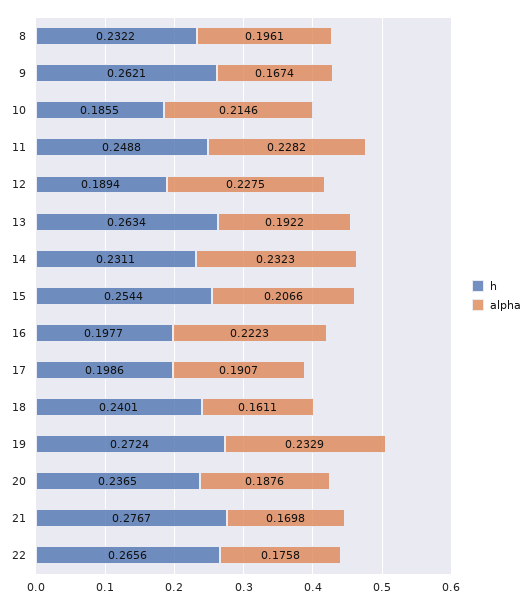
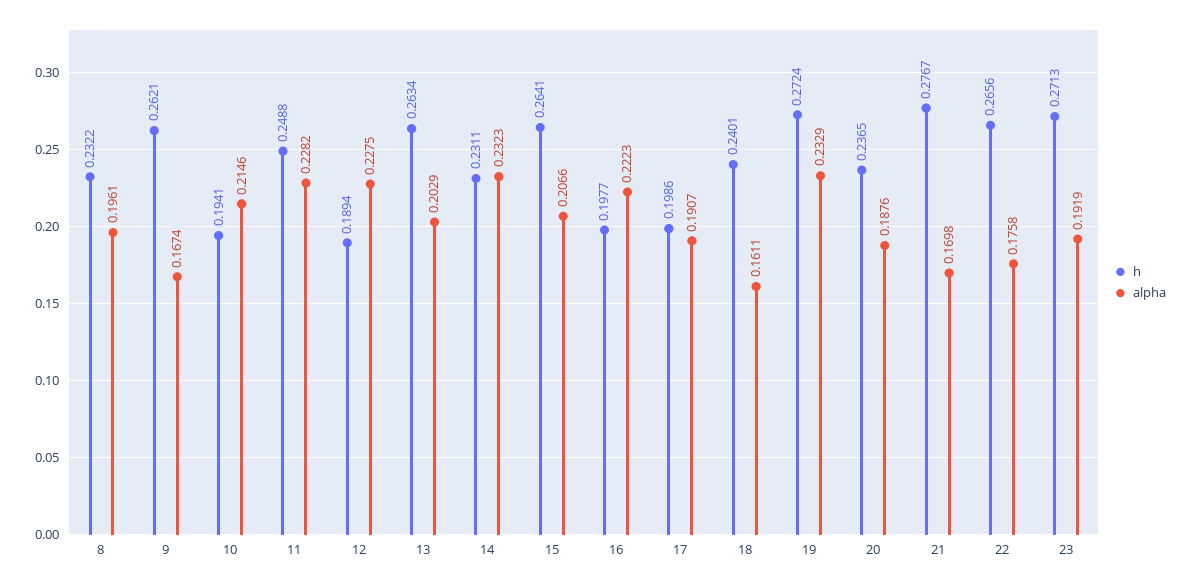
  {
    "h": {
      "8": 0.2322,
      "9": 0.2621,
-     "10": 0.1855,
+     "10": 0.1941,
      "11": 0.2488,
      "12": 0.1894,
      "13": 0.2634,
      "14": 0.2311,
-     "15": 0.2544,
+     "15": 0.2641,
      "16": 0.1977,
      "17": 0.1986,
      "18": 0.2401,
      "19": 0.2724,
      "20": 0.2365,
      "21": 0.2767,
-     "22": 0.2656
+     "22": 0.2656,
+     "23": 0.2713
    },
    "alpha": {
      "8": 0.1961,
      "9": 0.1674,
      "10": 0.2146,
      "11": 0.2282,
      "12": 0.2275,
-     "13": 0.1922,
+     "13": 0.2029,
      "14": 0.2323,
      "15": 0.2066,
      "16": 0.2223,
      "17": 0.1907,
      "18": 0.1611,
      "19": 0.2329,
      "20": 0.1876,
      "21": 0.1698,
-     "22": 0.1758
+     "22": 0.1758,
+     "23": 0.1919
    }
  }

